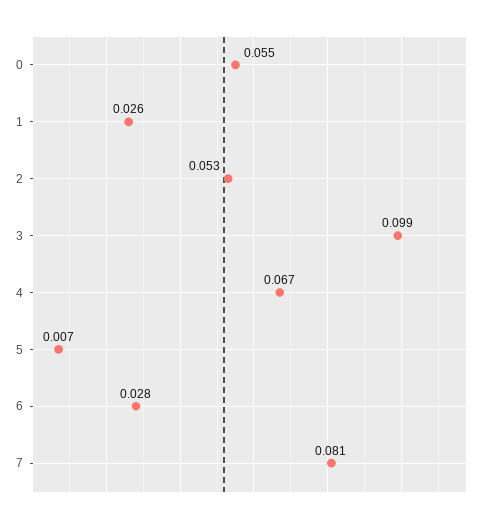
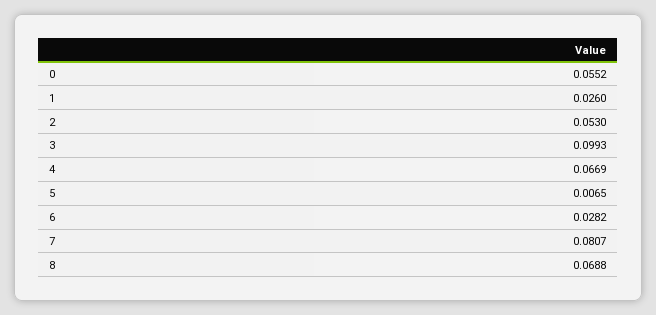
  {
    "0": 0.0552,
    "1": 0.026,
    "2": 0.053,
    "3": 0.0993,
    "4": 0.0669,
    "5": 0.0065,
    "6": 0.0282,
-   "7": 0.0807
+   "7": 0.0807,
+   "8": 0.0688
  }

